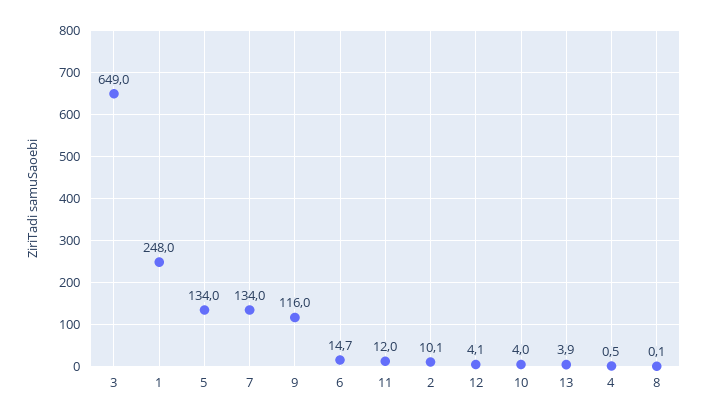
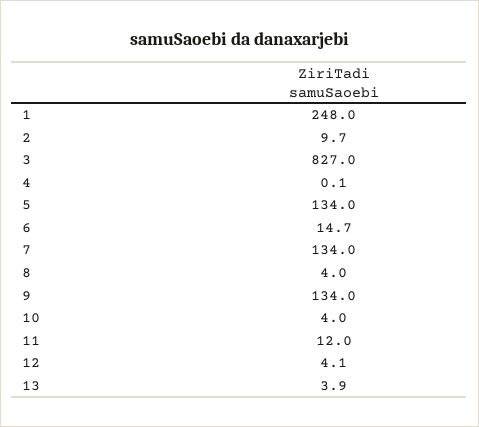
  {
-   "3": 649,
+   "3": 827,
    "1": 248,
    "5": 134,
    "7": 134,
-   "9": 116,
+   "9": 134,
    "6": 14.7,
    "11": 12,
-   "2": 10.1,
+   "2": 9.7,
    "12": 4.1,
    "10": 4,
    "13": 3.9,
-   "4": 0.5,
+   "4": 0.1,
-   "8": 0.1
+   "8": 4
  }

